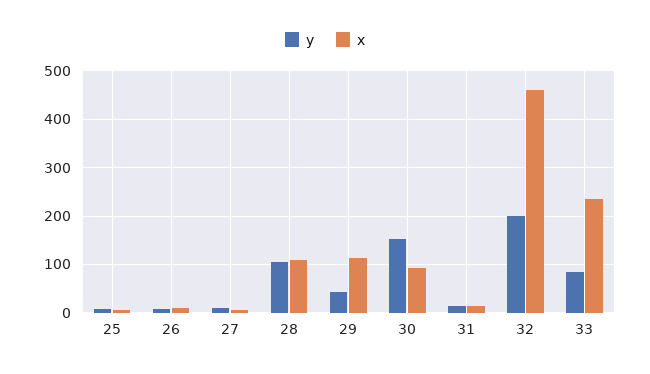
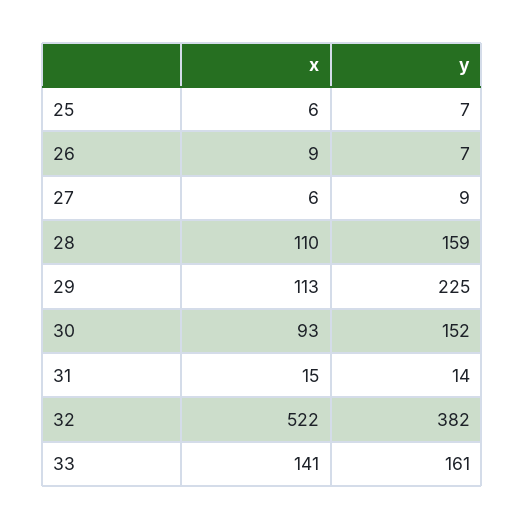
  {
    "y": {
      "25": 7,
      "26": 7,
      "27": 9,
-     "28": 100,
+     "28": 159,
-     "29": 40,
+     "29": 225,
      "30": 152,
      "31": 14,
-     "32": 200,
+     "32": 382,
-     "33": 80
+     "33": 161
    },
    "x": {
      "25": 6,
      "26": 9,
      "27": 6,
      "28": 110,
      "29": 113,
      "30": 93,
      "31": 15,
-     "32": 460,
+     "32": 522,
-     "33": 240
+     "33": 141
    }
  }

